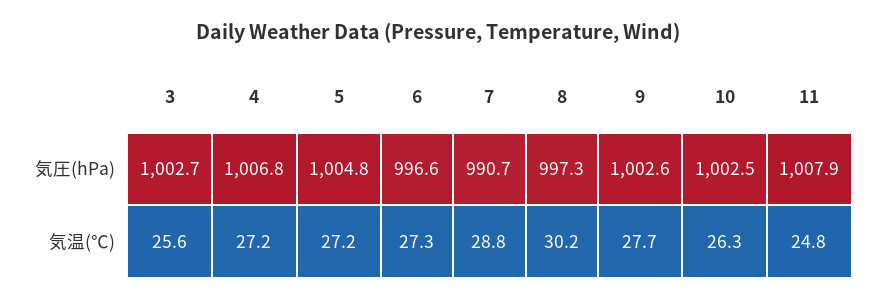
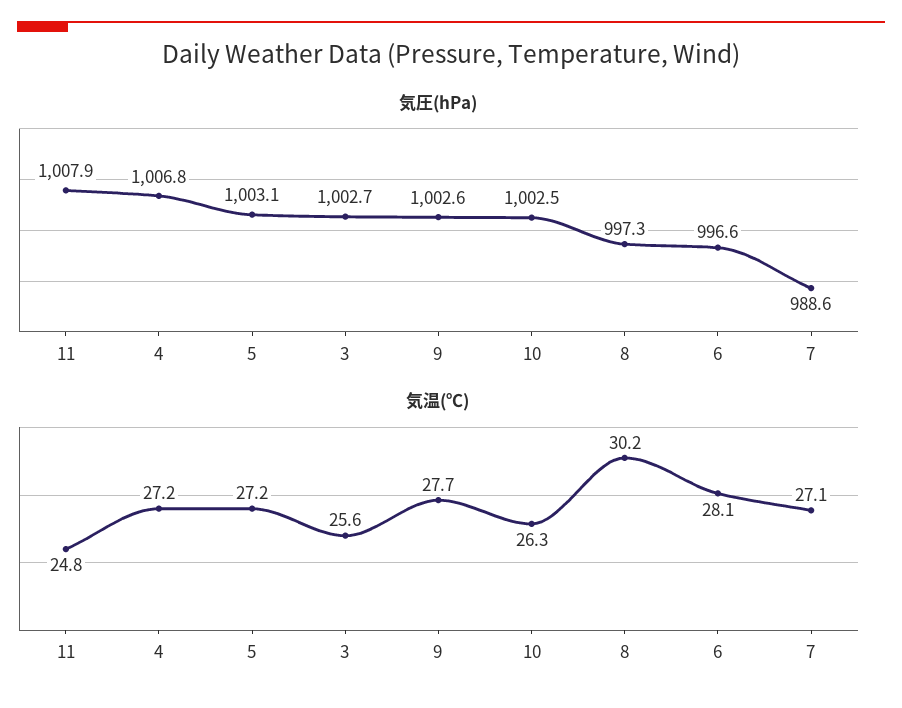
  {
    "気圧(hPa)": {
      "3": 1002.7,
      "4": 1006.8,
-     "5": 1004.8,
+     "5": 1003.1,
      "6": 996.6,
-     "7": 990.7,
+     "7": 988.6,
      "8": 997.3,
      "9": 1002.6,
      "10": 1002.5,
      "11": 1007.9
    },
    "気温(℃)": {
      "3": 25.6,
      "4": 27.2,
      "5": 27.2,
-     "6": 27.3,
+     "6": 28.1,
-     "7": 28.8,
+     "7": 27.1,
      "8": 30.2,
      "9": 27.7,
      "10": 26.3,
      "11": 24.8
    }
  }

